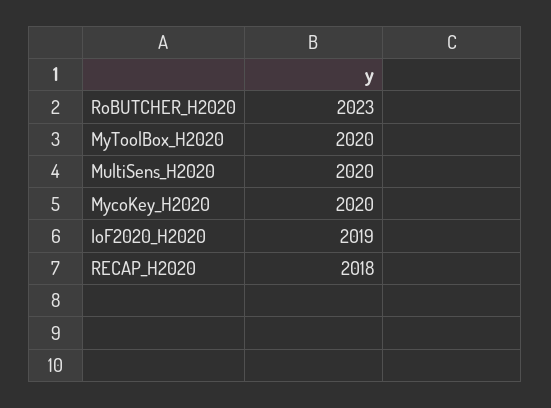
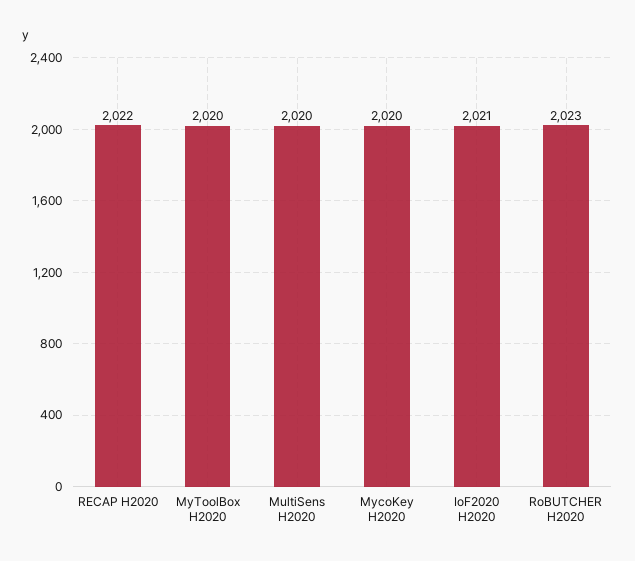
  {
    "RoBUTCHER_H2020": 2023,
    "MyToolBox_H2020": 2020,
    "MultiSens_H2020": 2020,
    "MycoKey_H2020": 2020,
-   "IoF2020_H2020": 2019,
+   "IoF2020_H2020": 2021,
-   "RECAP_H2020": 2018
+   "RECAP_H2020": 2022
  }

